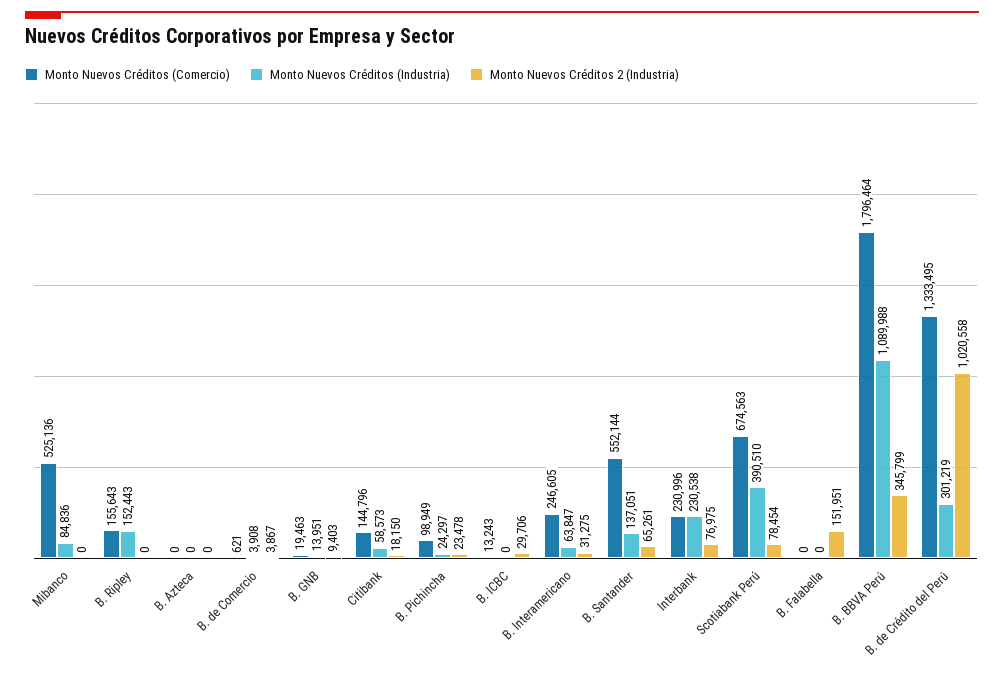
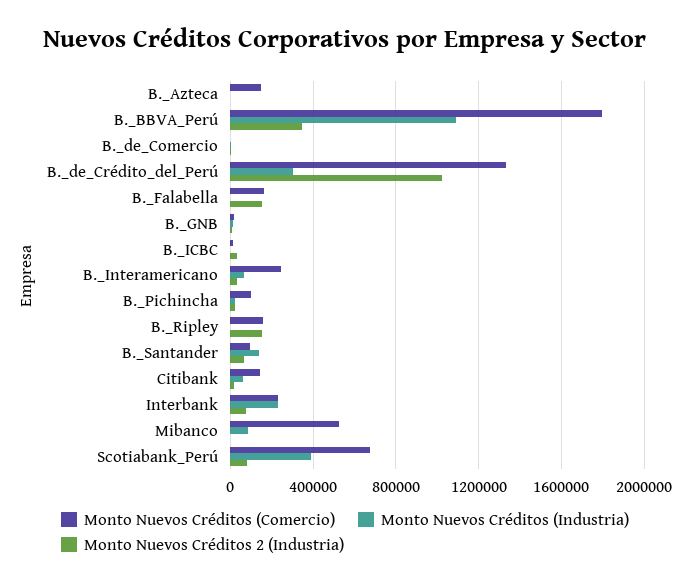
  {
    "Monto Nuevos Créditos (Comercio)": {
      "Mibanco": 525136,
      "B. Ripley": 155643,
-     "B. Azteca": 0,
+     "B. Azteca": 150000,
      "B. de Comercio": 621,
      "B. GNB": 19463,
      "Citibank": 144796,
      "B. Pichincha": 98949,
      "B. ICBC": 13243,
      "B. Interamericano": 246605,
-     "B. Santander": 552144,
+     "B. Santander": 100000,
      "Interbank": 230996,
      "Scotiabank Perú": 674563,
-     "B. Falabella": 0,
+     "B. Falabella": 150000,
      "B. BBVA Perú": 1796464,
      "B. de Crédito del Perú": 1333495
    },
    "Monto Nuevos Créditos (Industria)": {
      "Mibanco": 84836,
-     "B. Ripley": 152443,
+     "B. Ripley": 0,
      "B. Azteca": 0,
      "B. de Comercio": 3908,
      "B. GNB": 13951,
      "Citibank": 58573,
      "B. Pichincha": 24297,
      "B. ICBC": 0,
      "B. Interamericano": 63847,
      "B. Santander": 137051,
      "Interbank": 230538,
      "Scotiabank Perú": 390510,
      "B. Falabella": 0,
      "B. BBVA Perú": 1089988,
      "B. de Crédito del Perú": 301219
    },
    "Monto Nuevos Créditos 2 (Industria)": {
      "Mibanco": 0,
-     "B. Ripley": 0,
+     "B. Ripley": 150000,
      "B. Azteca": 0,
      "B. de Comercio": 3867,
      "B. GNB": 9403,
      "Citibank": 18150,
      "B. Pichincha": 23478,
      "B. ICBC": 29706,
      "B. Interamericano": 31275,
      "B. Santander": 65261,
      "Interbank": 76975,
      "Scotiabank Perú": 78454,
      "B. Falabella": 151951,
      "B. BBVA Perú": 345799,
      "B. de Crédito del Perú": 1020558
    }
  }

